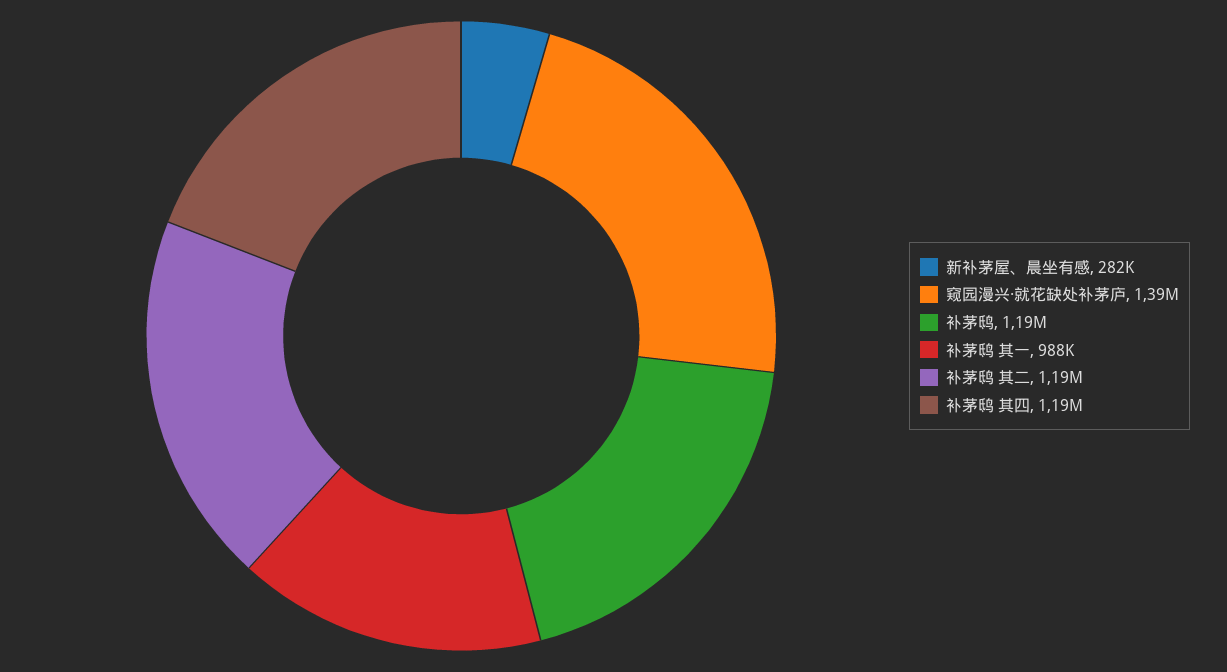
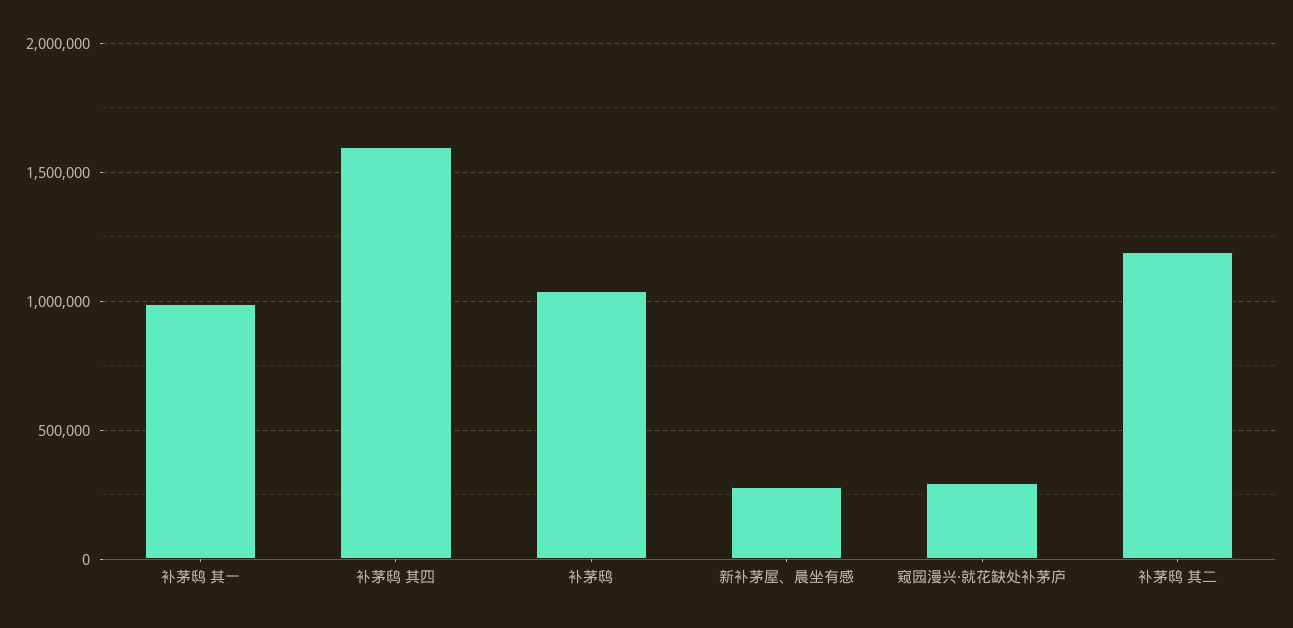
  {
    "新补茅屋、晨坐有感": 282000,
-   "窥园漫兴·就花缺处补茅庐": 1390000,
+   "窥园漫兴·就花缺处补茅庐": 300000,
-   "补茅鸱": 1190000,
+   "补茅鸱": 1050000,
    "补茅鸱 其一": 988000,
    "补茅鸱 其二": 1190000,
-   "补茅鸱 其四": 1190000
+   "补茅鸱 其四": 1600000
  }

